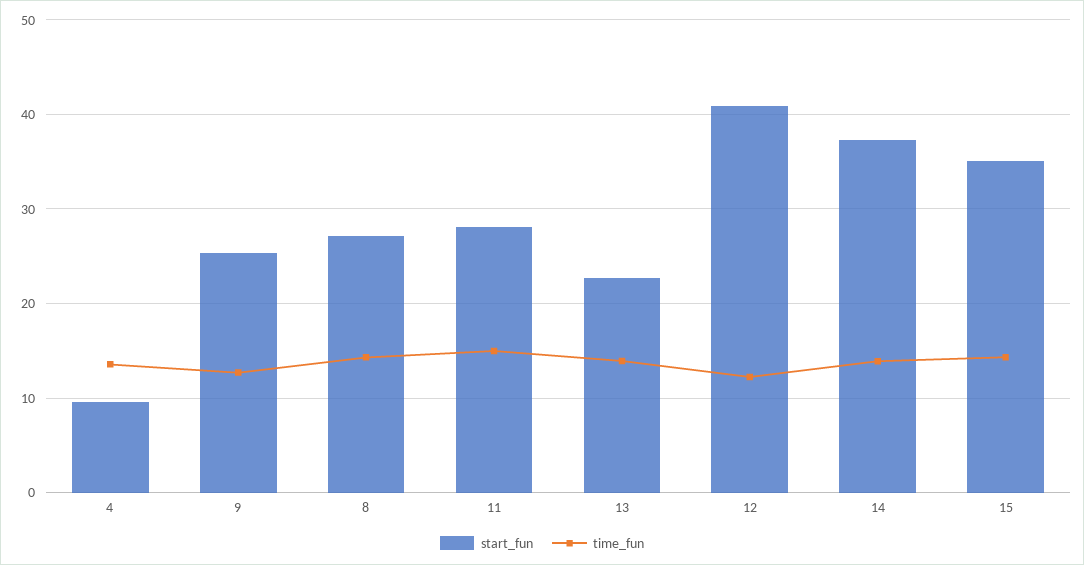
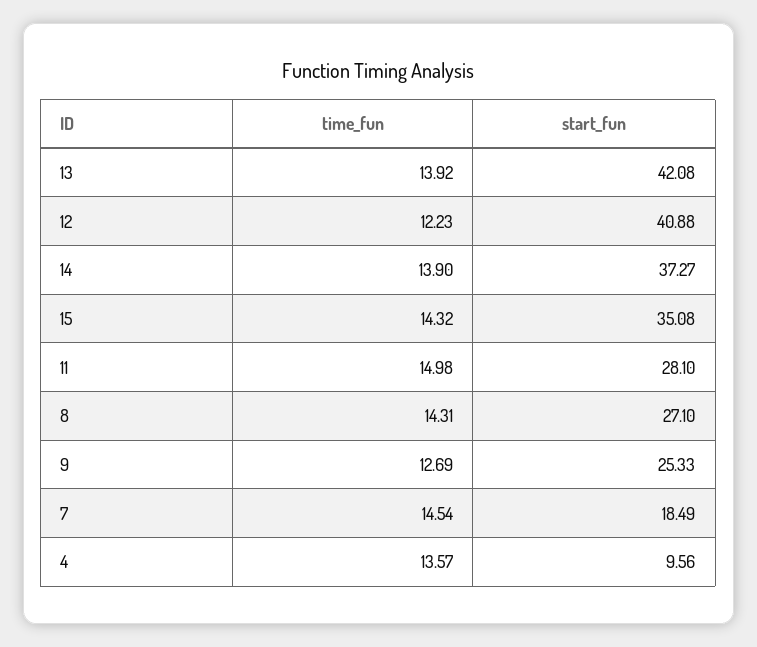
  {
    "start_fun": {
      "4": 9.56,
      "9": 25.33,
      "8": 27.1,
      "11": 28.1,
-     "13": 23,
+     "13": 42.08,
      "12": 40.88,
      "14": 37.27,
-     "15": 35.08
+     "15": 35.08,
+     "7": 18.49
    },
    "time_fun": {
      "4": 13.57,
      "9": 12.69,
      "8": 14.31,
      "11": 14.98,
      "13": 13.92,
      "12": 12.23,
      "14": 13.9,
-     "15": 14.32
+     "15": 14.32,
+     "7": 14.54
    }
  }

